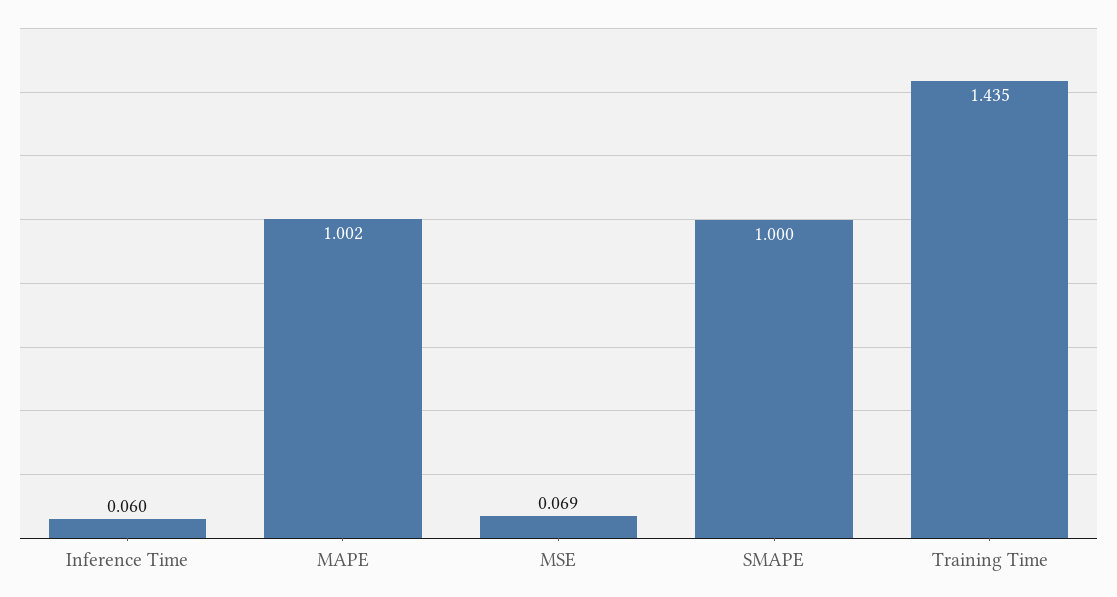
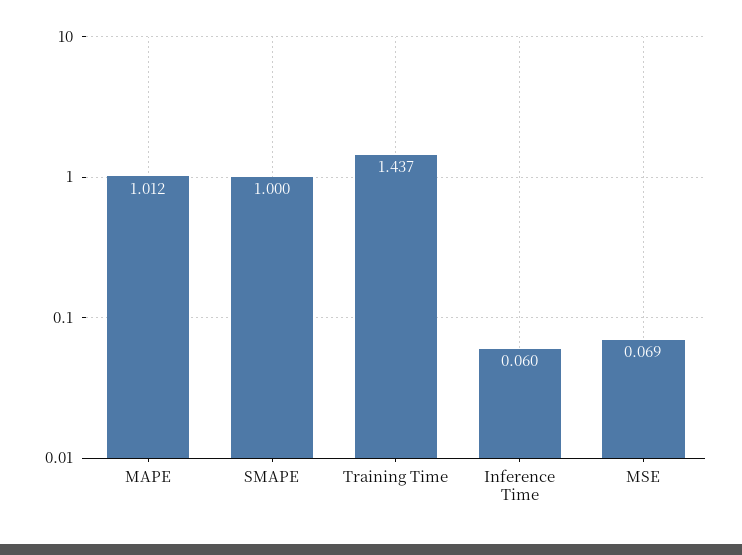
  {
    "Inference Time": 0.06,
-   "MAPE": 1.002,
+   "MAPE": 1.012,
    "MSE": 0.069,
    "SMAPE": 1,
-   "Training Time": 1.435
+   "Training Time": 1.437
  }

